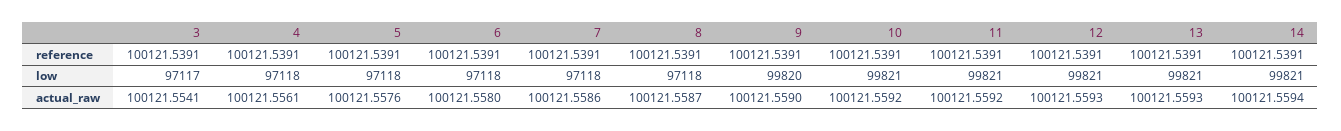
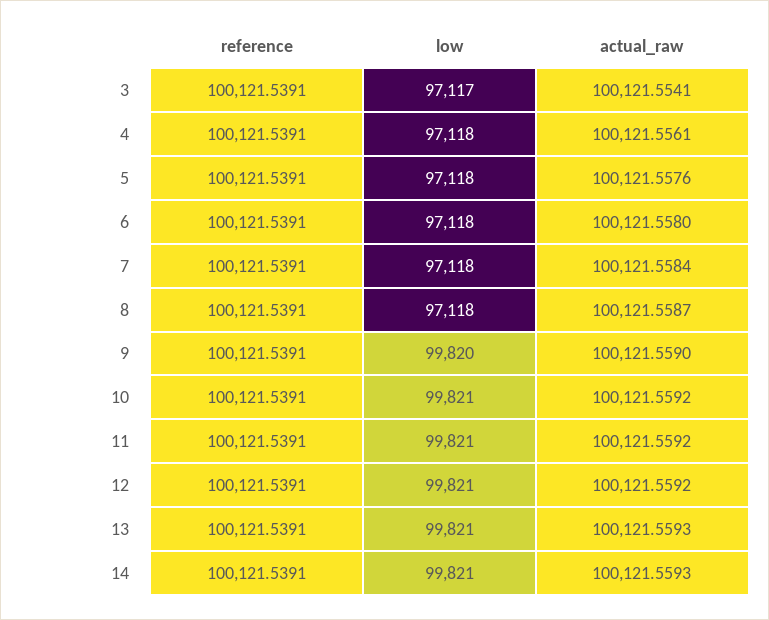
  {
    "3": {
      "reference": 100121.5391,
      "low": 97117,
      "actual_raw": 100121.5541
    },
    "4": {
      "reference": 100121.5391,
      "low": 97118,
      "actual_raw": 100121.5561
    },
    "5": {
      "reference": 100121.5391,
      "low": 97118,
      "actual_raw": 100121.5576
    },
    "6": {
      "reference": 100121.5391,
      "low": 97118,
      "actual_raw": 100121.558
    },
    "7": {
      "reference": 100121.5391,
      "low": 97118,
-     "actual_raw": 100121.5586
+     "actual_raw": 100121.5584
    },
    "8": {
      "reference": 100121.5391,
      "low": 97118,
      "actual_raw": 100121.5587
    },
    "9": {
      "reference": 100121.5391,
      "low": 99820,
      "actual_raw": 100121.559
    },
    "10": {
      "reference": 100121.5391,
      "low": 99821,
      "actual_raw": 100121.5592
    },
    "11": {
      "reference": 100121.5391,
      "low": 99821,
      "actual_raw": 100121.5592
    },
    "12": {
      "reference": 100121.5391,
      "low": 99821,
-     "actual_raw": 100121.5593
+     "actual_raw": 100121.5592
    },
    "13": {
      "reference": 100121.5391,
      "low": 99821,
      "actual_raw": 100121.5593
    },
    "14": {
      "reference": 100121.5391,
      "low": 99821,
-     "actual_raw": 100121.5594
+     "actual_raw": 100121.5593
    }
  }

